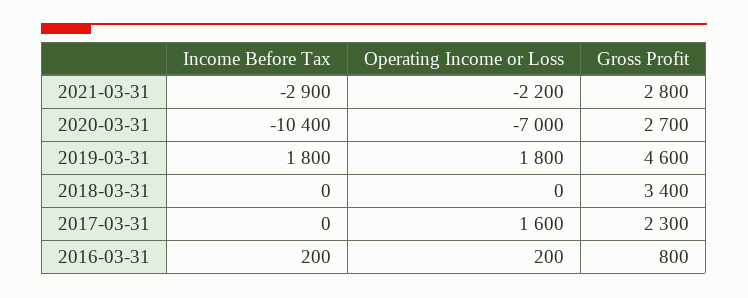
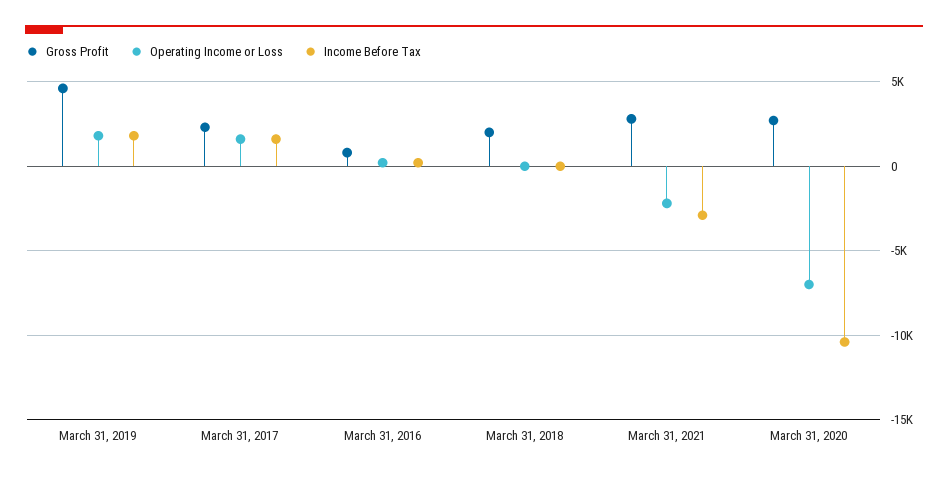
  {
    "Income Before Tax": {
      "2021-03-31": -2900,
      "2020-03-31": -10400,
      "2019-03-31": 1800,
      "2018-03-31": 0,
-     "2017-03-31": 0,
+     "2017-03-31": 1500,
      "2016-03-31": 200
    },
    "Operating Income or Loss": {
      "2021-03-31": -2200,
      "2020-03-31": -7000,
      "2019-03-31": 1800,
      "2018-03-31": 0,
      "2017-03-31": 1600,
      "2016-03-31": 200
    },
    "Gross Profit": {
      "2021-03-31": 2800,
      "2020-03-31": 2700,
      "2019-03-31": 4600,
-     "2018-03-31": 3400,
+     "2018-03-31": 2000,
      "2017-03-31": 2300,
      "2016-03-31": 800
    }
  }

